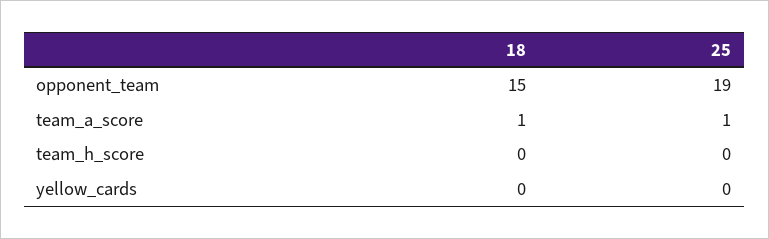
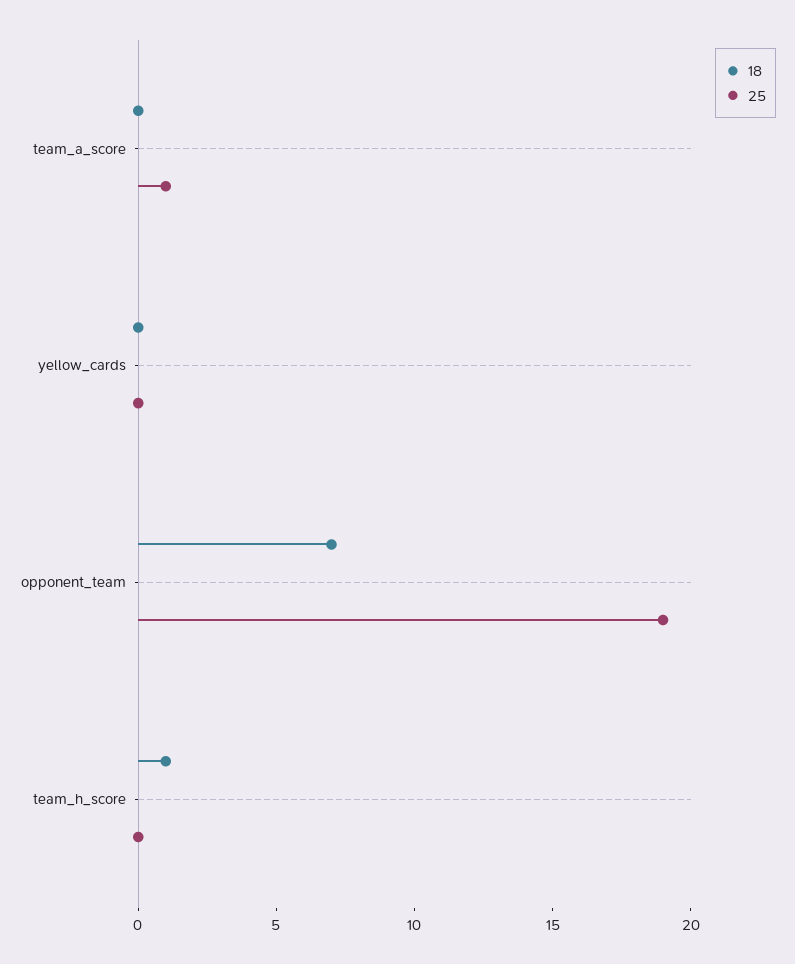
  {
    "18": {
-     "opponent_team": 15,
+     "opponent_team": 7,
-     "team_a_score": 1,
+     "team_a_score": 0,
-     "team_h_score": 0,
+     "team_h_score": 1,
      "yellow_cards": 0
    },
    "25": {
      "opponent_team": 19,
      "team_a_score": 1,
      "team_h_score": 0,
      "yellow_cards": 0
    }
  }

